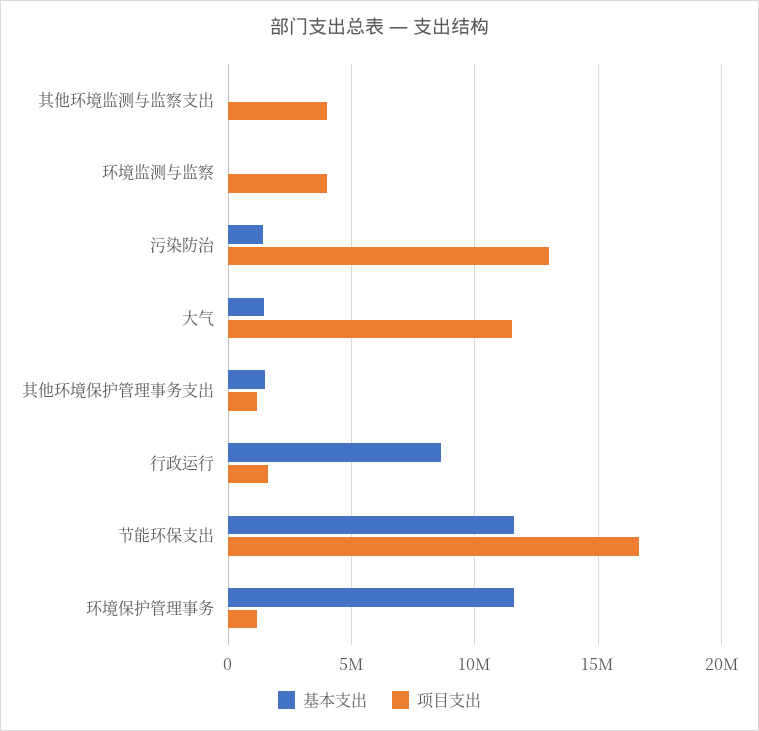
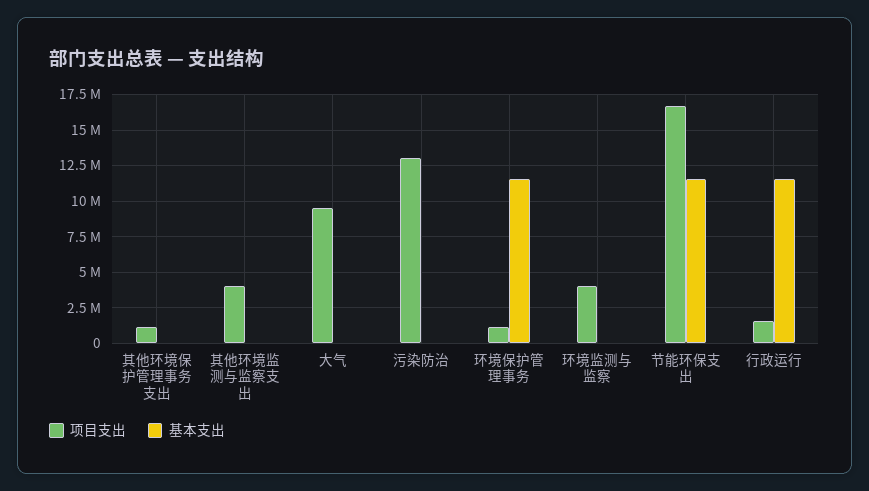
  {
    "基本支出": {
      "其他环境监测与监察支出": 0,
      "环境监测与监察": 0,
-     "污染防治": 1500000,
+     "污染防治": 0,
-     "大气": 1500000,
+     "大气": 0,
-     "其他环境保护管理事务支出": 1500000,
+     "其他环境保护管理事务支出": 0,
-     "行政运行": 8500000,
+     "行政运行": 11500000,
      "节能环保支出": 11500000,
      "环境保护管理事务": 11500000
    },
    "项目支出": {
      "其他环境监测与监察支出": 4000000,
      "环境监测与监察": 4000000,
      "污染防治": 13000000,
-     "大气": 11500000,
+     "大气": 9500000,
      "其他环境保护管理事务支出": 1000000,
      "行政运行": 1500000,
      "节能环保支出": 16500000,
      "环境保护管理事务": 1000000
    }
  }

